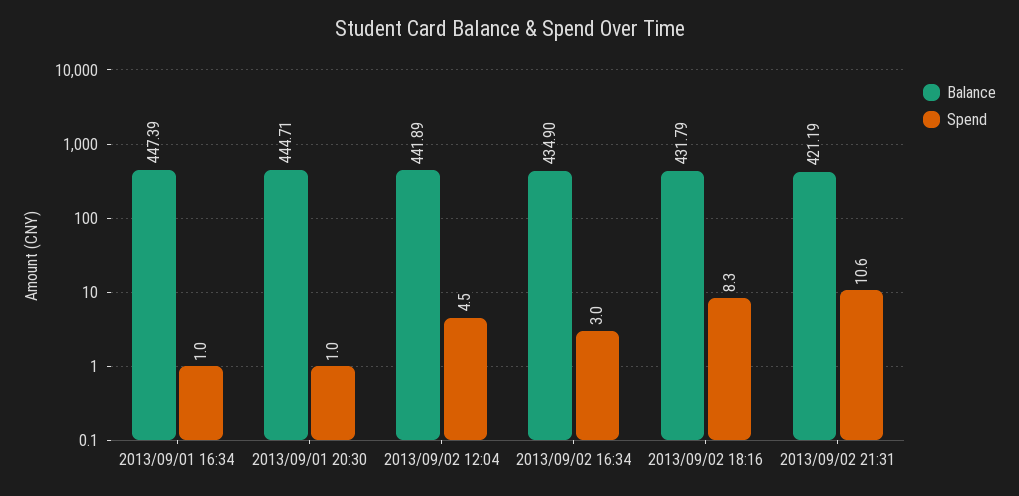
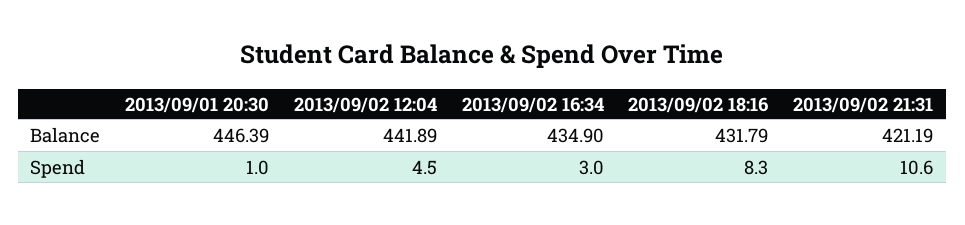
  {
    "Balance": {
-     "2013/09/01 16:34": 447.39,
-     "2013/09/01 20:30": 444.71,
+     "2013/09/01 20:30": 446.39,
      "2013/09/02 12:04": 441.89,
      "2013/09/02 16:34": 434.9,
      "2013/09/02 18:16": 431.79,
      "2013/09/02 21:31": 421.19
    },
    "Spend": {
-     "2013/09/01 16:34": 1,
      "2013/09/01 20:30": 1,
      "2013/09/02 12:04": 4.5,
      "2013/09/02 16:34": 3,
      "2013/09/02 18:16": 8.3,
      "2013/09/02 21:31": 10.6
    }
  }

